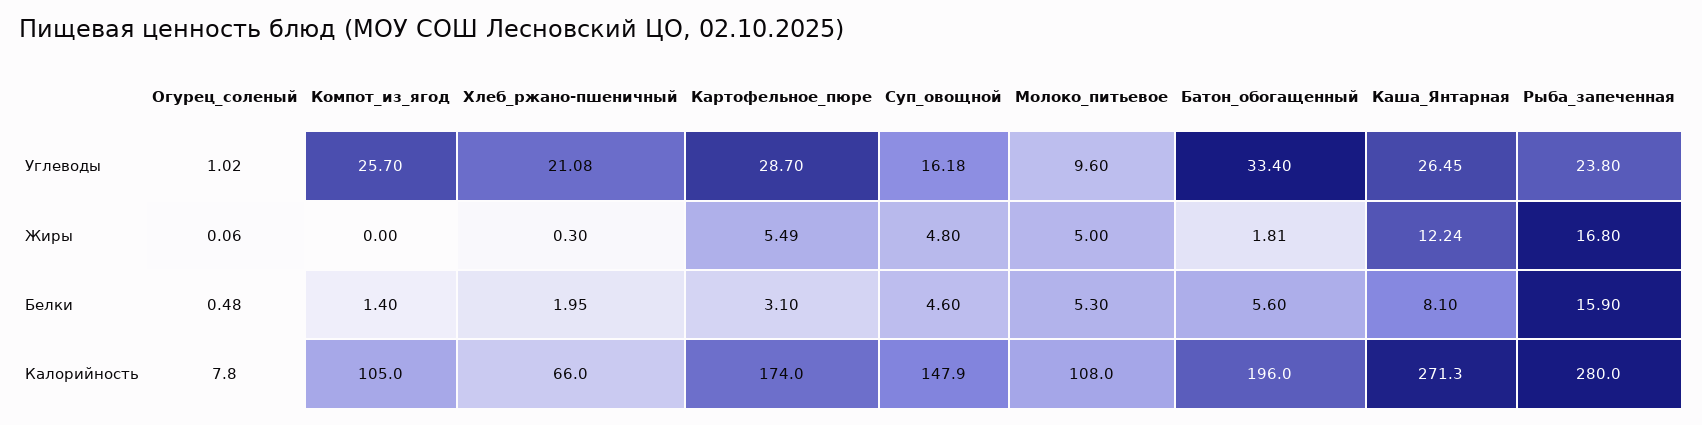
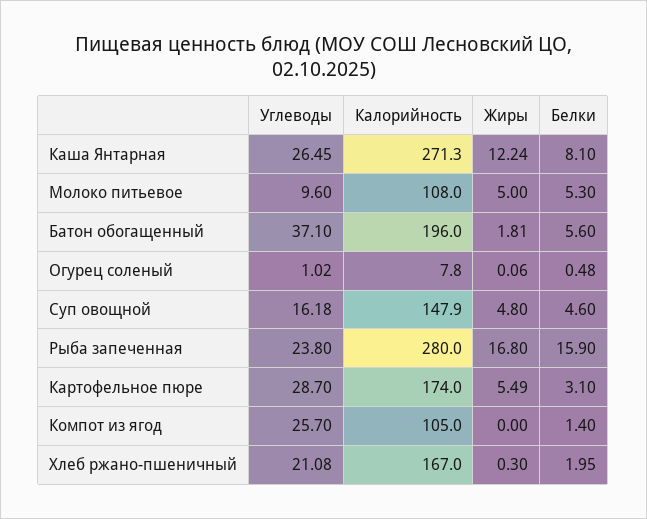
  {
    "Огурец_соленый": {
      "Углеводы": 1.02,
      "Жиры": 0.06,
      "Белки": 0.48,
      "Калорийность": 7.8
    },
    "Компот_из_ягод": {
      "Углеводы": 25.7,
      "Жиры": 0,
      "Белки": 1.4,
      "Калорийность": 105
    },
    "Хлеб_ржано-пшеничный": {
      "Углеводы": 21.08,
      "Жиры": 0.3,
      "Белки": 1.95,
-     "Калорийность": 66
+     "Калорийность": 167
    },
    "Картофельное_пюре": {
      "Углеводы": 28.7,
      "Жиры": 5.49,
      "Белки": 3.1,
      "Калорийность": 174
    },
    "Суп_овощной": {
      "Углеводы": 16.18,
      "Жиры": 4.8,
      "Белки": 4.6,
      "Калорийность": 147.9
    },
    "Молоко_питьевое": {
      "Углеводы": 9.6,
      "Жиры": 5,
      "Белки": 5.3,
      "Калорийность": 108
    },
    "Батон_обогащенный": {
-     "Углеводы": 33.4,
+     "Углеводы": 37.1,
      "Жиры": 1.81,
      "Белки": 5.6,
      "Калорийность": 196
    },
    "Каша_Янтарная": {
      "Углеводы": 26.45,
      "Жиры": 12.24,
      "Белки": 8.1,
      "Калорийность": 271.3
    },
    "Рыба_запеченная": {
      "Углеводы": 23.8,
      "Жиры": 16.8,
      "Белки": 15.9,
      "Калорийность": 280
    }
  }

